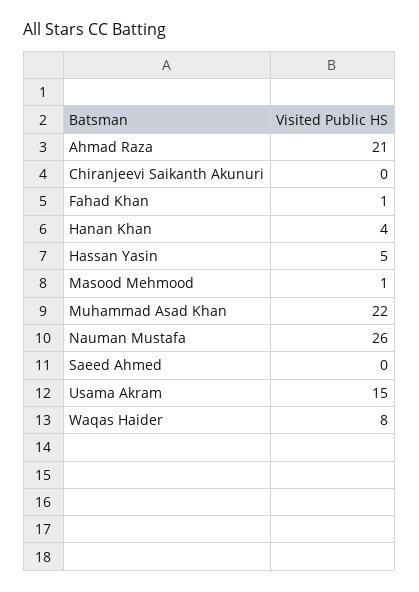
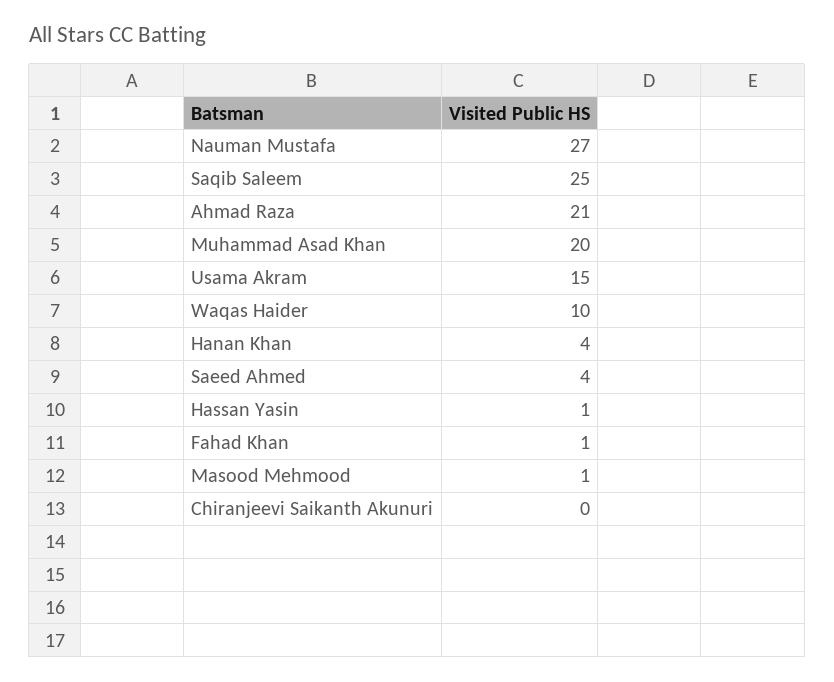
  {
    "Ahmad Raza": 21,
    "Chiranjeevi Saikanth Akunuri": 0,
    "Fahad Khan": 1,
    "Hanan Khan": 4,
-   "Hassan Yasin": 5,
+   "Hassan Yasin": 1,
    "Masood Mehmood": 1,
-   "Muhammad Asad Khan": 22,
+   "Muhammad Asad Khan": 20,
-   "Nauman Mustafa": 26,
+   "Nauman Mustafa": 27,
-   "Saeed Ahmed": 0,
+   "Saeed Ahmed": 4,
    "Usama Akram": 15,
-   "Waqas Haider": 8
+   "Waqas Haider": 10,
+   "Saqib Saleem": 25
  }

